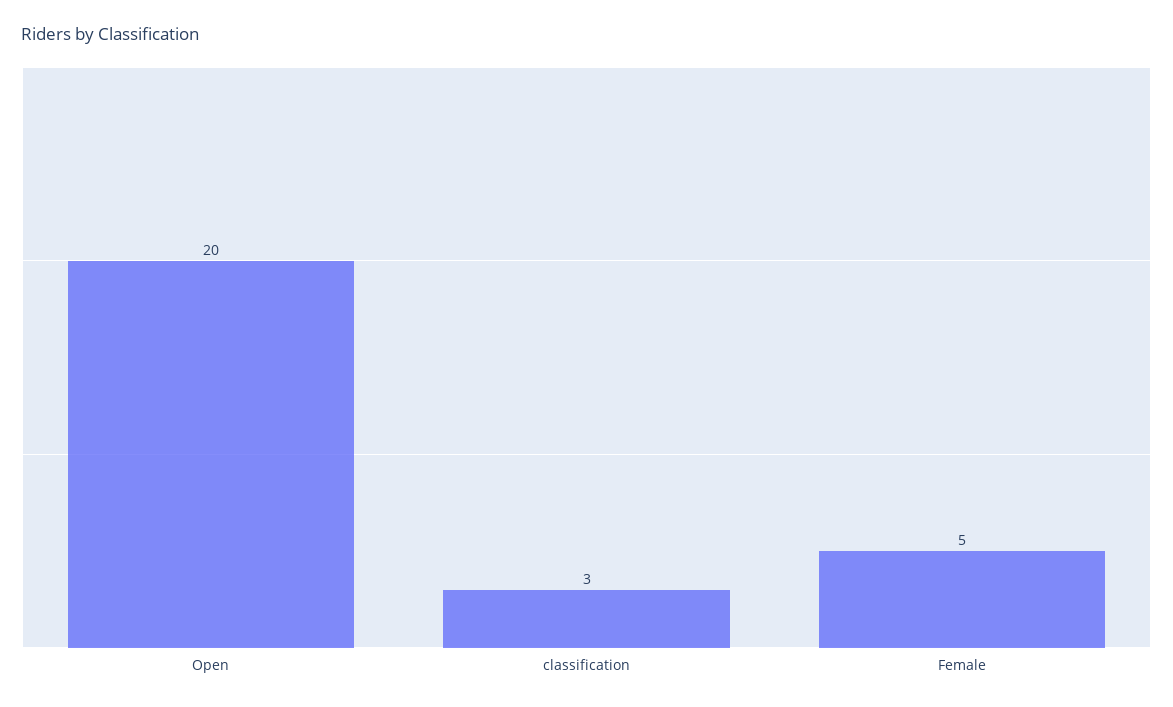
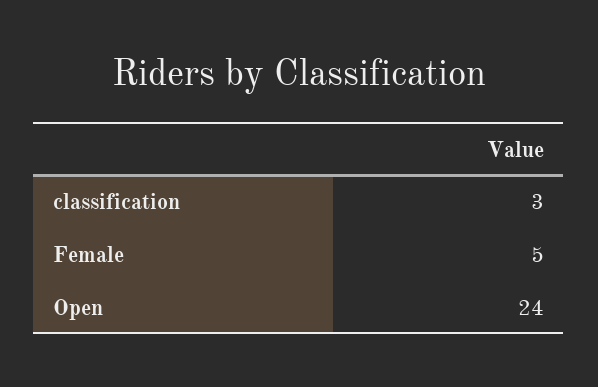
  {
-   "Open": 20,
+   "Open": 24,
    "classification": 3,
    "Female": 5
  }

